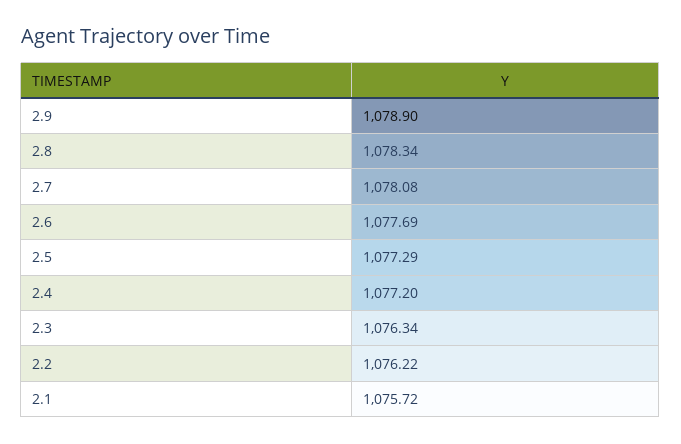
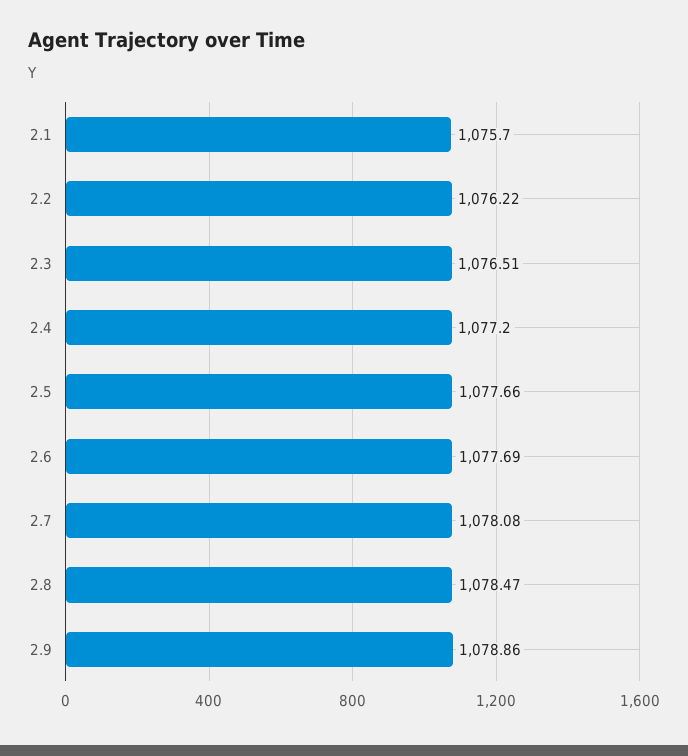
  {
-   "2.9": 1078.9,
+   "2.9": 1078.86,
-   "2.8": 1078.34,
+   "2.8": 1078.47,
    "2.7": 1078.08,
    "2.6": 1077.69,
-   "2.5": 1077.29,
+   "2.5": 1077.66,
    "2.4": 1077.2,
-   "2.3": 1076.34,
+   "2.3": 1076.51,
    "2.2": 1076.22,
-   "2.1": 1075.72
+   "2.1": 1075.7
  }

